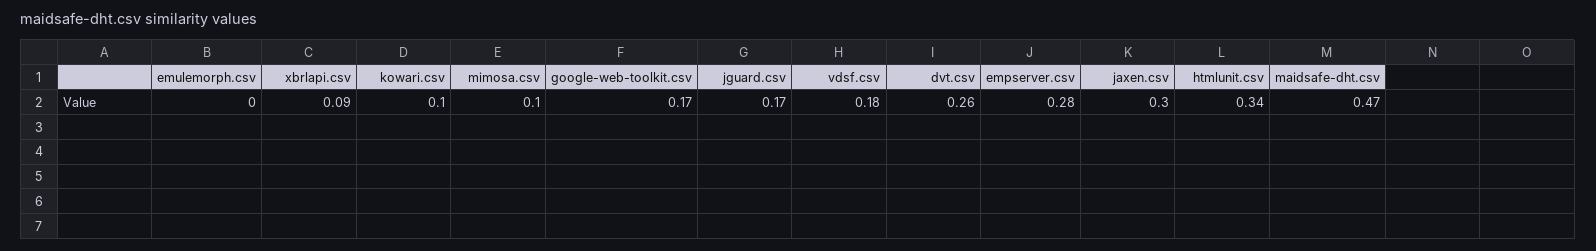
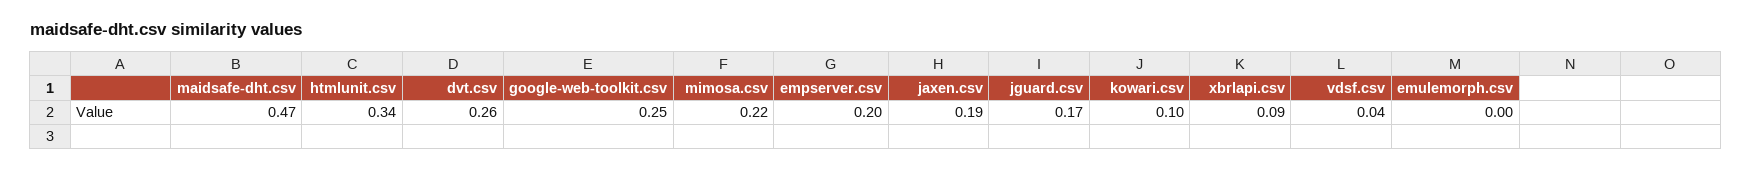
  {
    "emulemorph.csv": 0,
    "xbrlapi.csv": 0.09,
    "kowari.csv": 0.1,
-   "mimosa.csv": 0.1,
+   "mimosa.csv": 0.22,
-   "google-web-toolkit.csv": 0.17,
+   "google-web-toolkit.csv": 0.25,
    "jguard.csv": 0.17,
-   "vdsf.csv": 0.18,
+   "vdsf.csv": 0.04,
    "dvt.csv": 0.26,
-   "empserver.csv": 0.28,
+   "empserver.csv": 0.2,
-   "jaxen.csv": 0.3,
+   "jaxen.csv": 0.19,
    "htmlunit.csv": 0.34,
    "maidsafe-dht.csv": 0.47
  }

